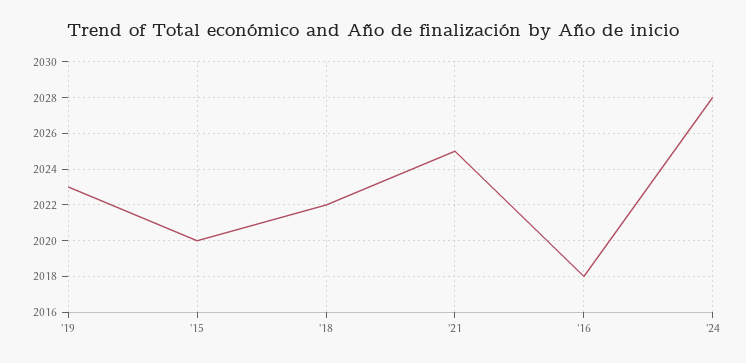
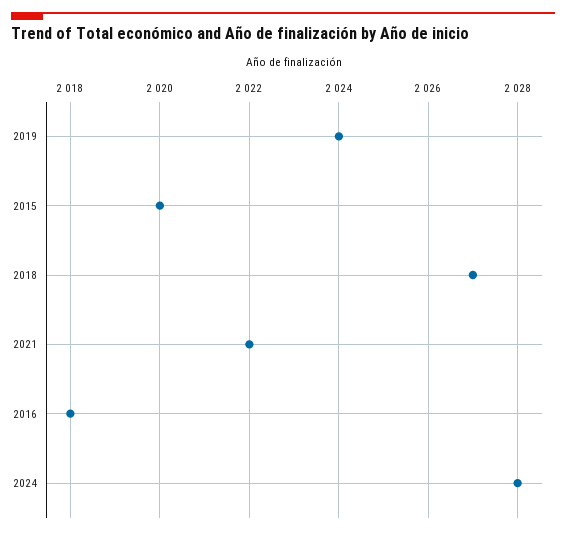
  {
-   "'19": 2023,
+   "'19": 2024,
    "'15": 2020,
-   "'18": 2022,
+   "'18": 2027,
-   "'21": 2025,
+   "'21": 2022,
    "'16": 2018,
    "'24": 2028
  }

